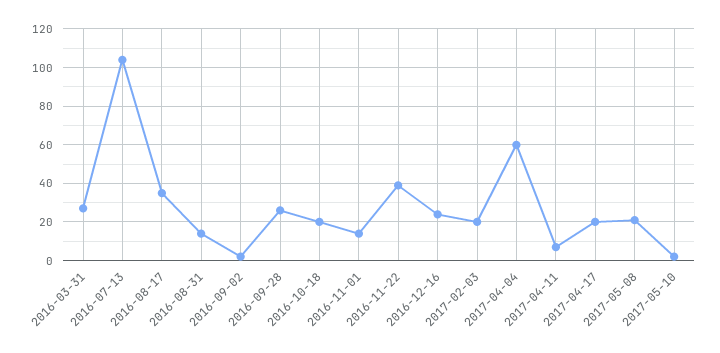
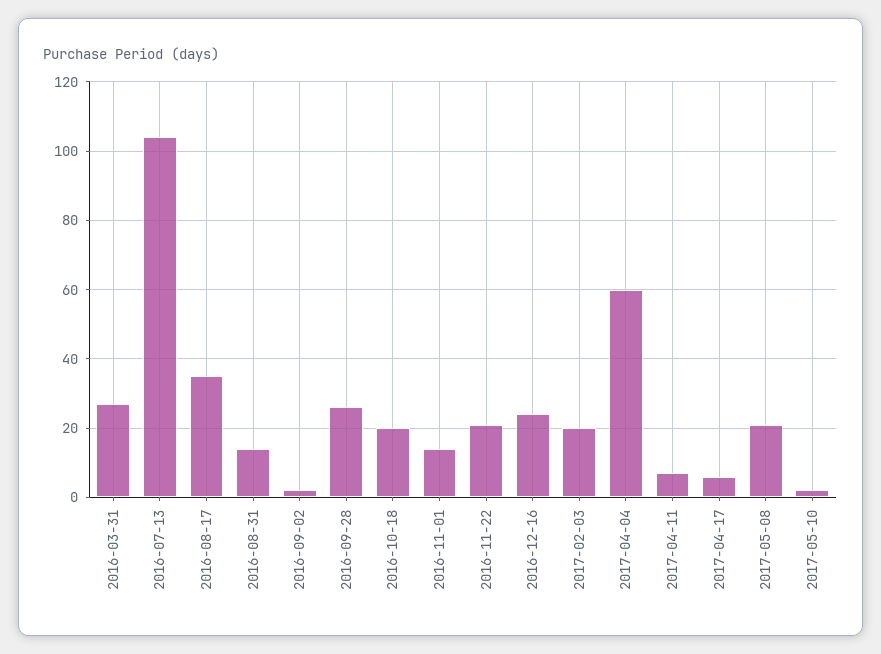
  {
    "2016-03-31": 25,
    "2016-07-13": 105,
    "2016-08-17": 35,
    "2016-08-31": 15,
    "2016-09-02": 0,
    "2016-09-28": 25,
    "2016-10-18": 20,
    "2016-11-01": 15,
-   "2016-11-22": 40,
+   "2016-11-22": 20,
    "2016-12-16": 25,
    "2017-02-03": 20,
    "2017-04-04": 60,
    "2017-04-11": 5,
-   "2017-04-17": 20,
+   "2017-04-17": 5,
    "2017-05-08": 20,
    "2017-05-10": 0
  }

